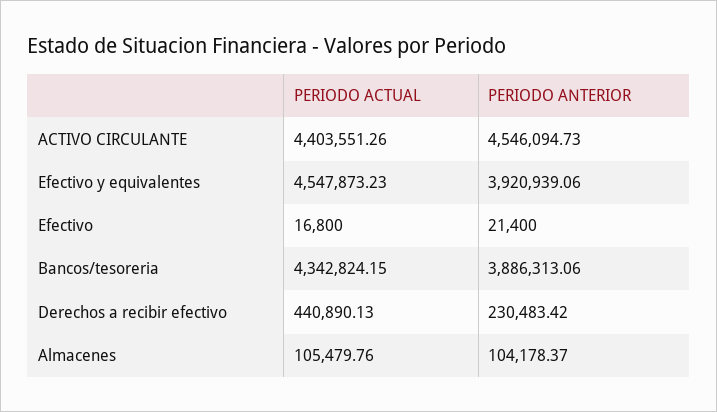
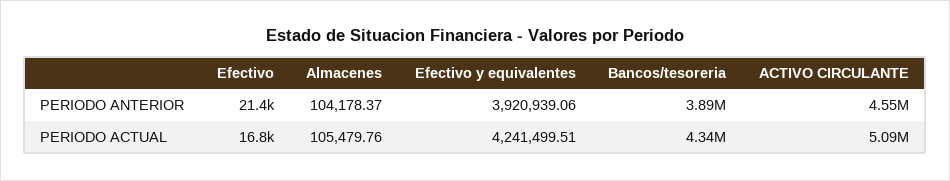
  {
    "PERIODO ACTUAL": {
-     "ACTIVO CIRCULANTE": 4403551.26,
+     "ACTIVO CIRCULANTE": 5090000,
-     "Efectivo y equivalentes": 4547873.23,
+     "Efectivo y equivalentes": 4241499.51,
      "Efectivo": 16800,
      "Bancos/tesoreria": 4342824.15,
-     "Derechos a recibir efectivo": 440890.13,
      "Almacenes": 105479.76
    },
    "PERIODO ANTERIOR": {
      "ACTIVO CIRCULANTE": 4546094.73,
      "Efectivo y equivalentes": 3920939.06,
      "Efectivo": 21400,
      "Bancos/tesoreria": 3886313.06,
-     "Derechos a recibir efectivo": 230483.42,
      "Almacenes": 104178.37
    }
  }

